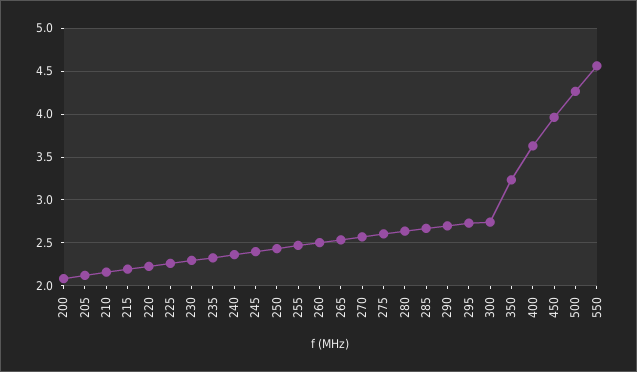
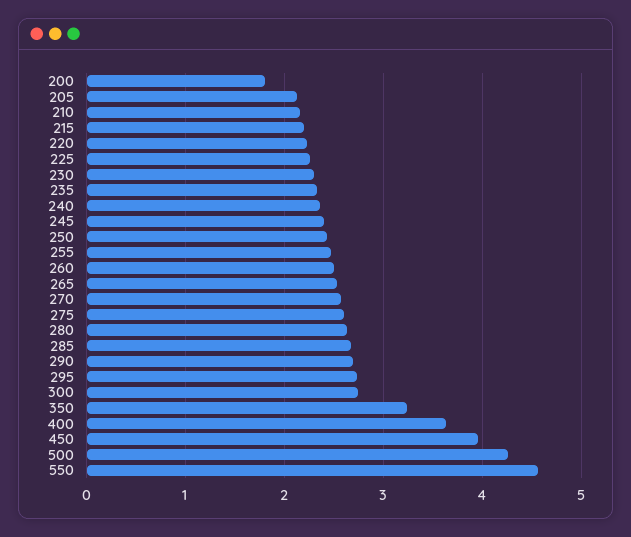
  {
-   "200": 2.1,
+   "200": 1.8,
    "205": 2.1,
    "210": 2.2,
    "215": 2.2,
    "220": 2.2,
    "225": 2.3,
    "230": 2.3,
    "235": 2.3,
    "240": 2.4,
    "245": 2.4,
    "250": 2.4,
    "255": 2.5,
    "260": 2.5,
    "265": 2.5,
    "270": 2.6,
    "275": 2.6,
    "280": 2.6,
    "285": 2.7,
    "290": 2.7,
    "295": 2.7,
    "300": 2.7,
    "350": 3.2,
    "400": 3.6,
    "450": 4,
    "500": 4.3,
    "550": 4.6
  }

